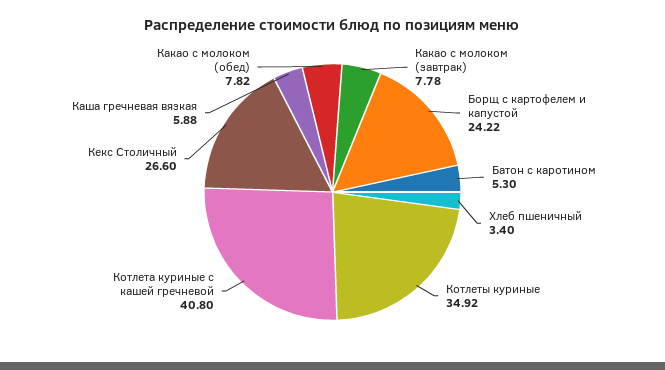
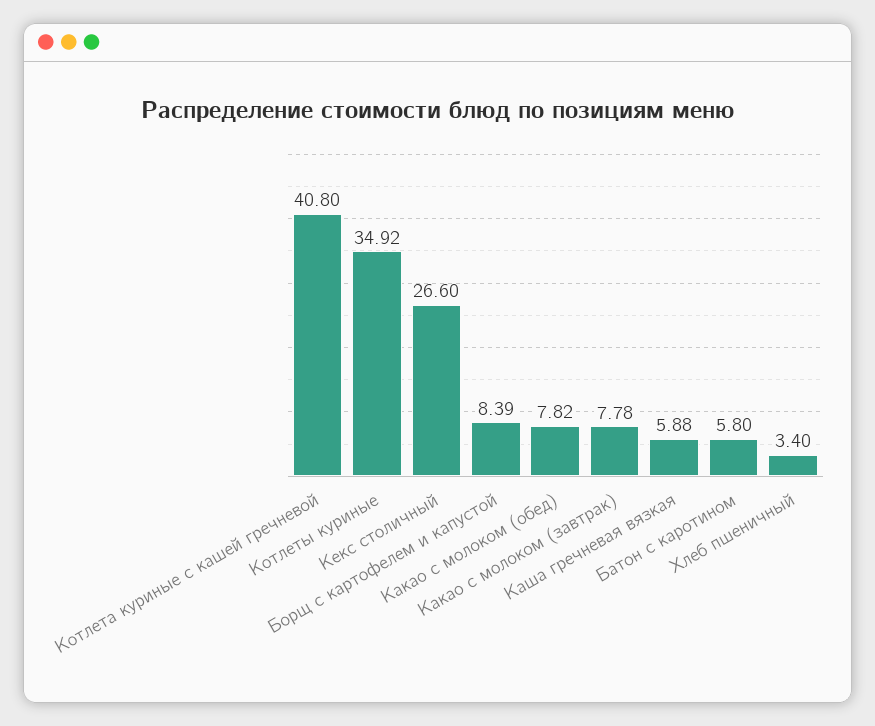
  {
    "Какао с молоком (завтрак)": 7.78,
-   "Борщ с картофелем и капустой": 24.22,
+   "Борщ с картофелем и капустой": 8.39,
-   "Батон с каротином": 5.3,
+   "Батон с каротином": 5.8,
    "Хлеб пшеничный": 3.4,
    "Котлеты куриные": 34.92,
    "Котлета куриные с кашей гречневой": 40.8,
    "Кекс Столичный": 26.6,
    "Каша гречневая вязкая": 5.88,
    "Какао с молоком (обед)": 7.82
  }

